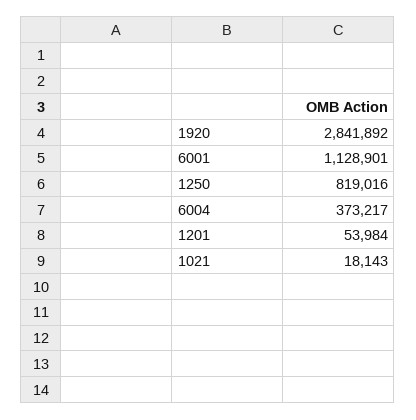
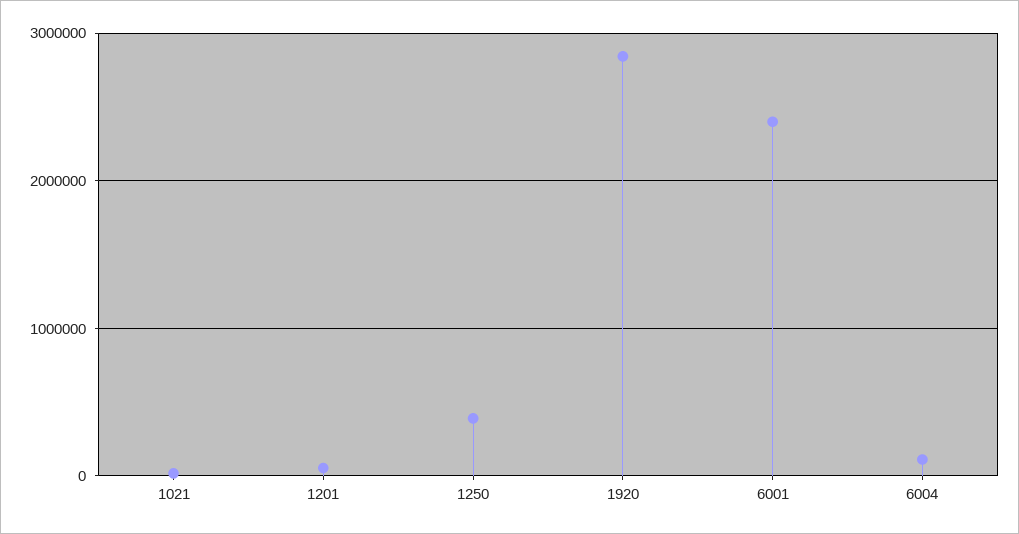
  {
    "1920": 2841892,
-   "6001": 1128901,
+   "6001": 2400000,
-   "1250": 819016,
+   "1250": 400000,
-   "6004": 373217,
+   "6004": 100000,
    "1201": 53984,
    "1021": 18143
  }

